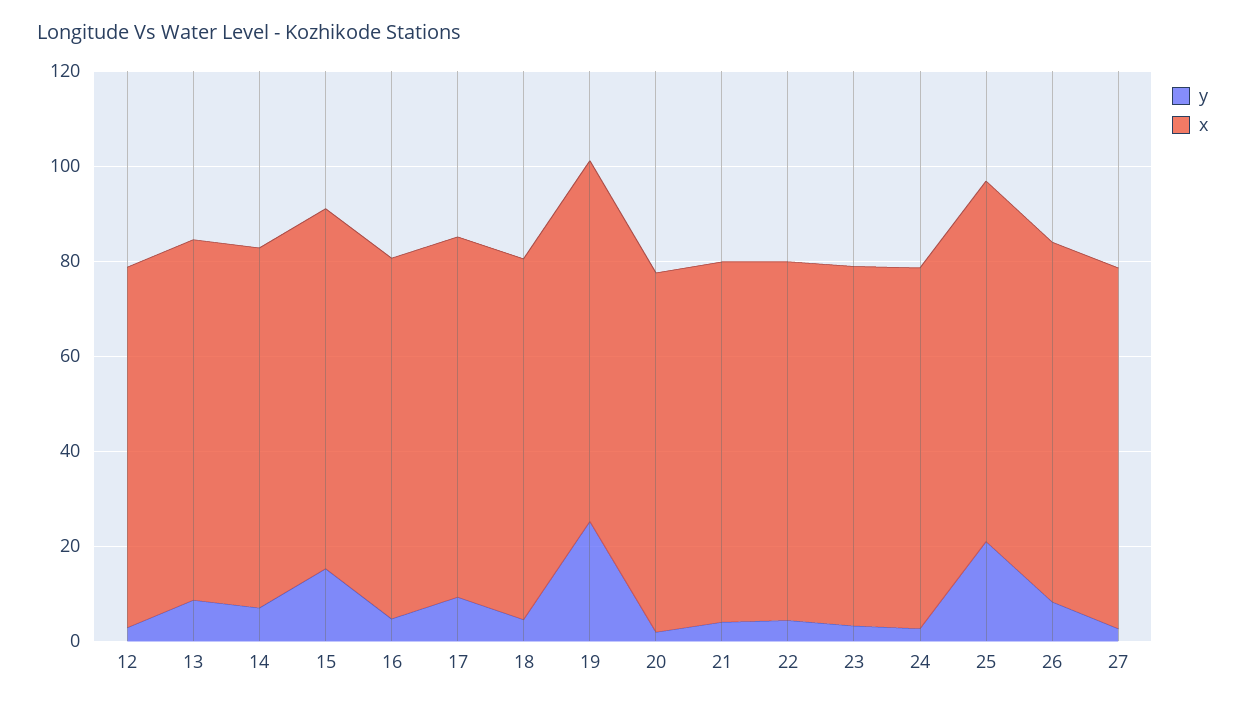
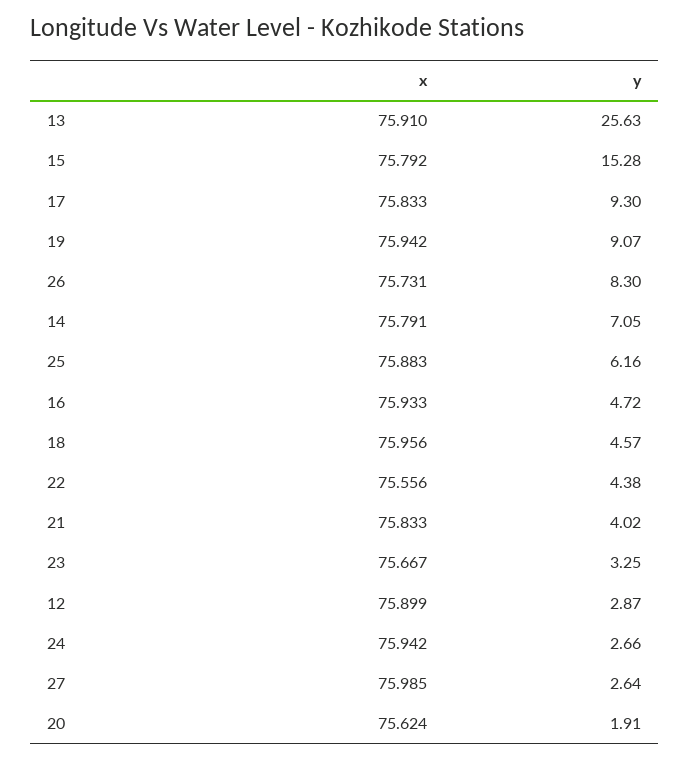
  {
    "y": {
      "12": 2.87,
-     "13": 10,
+     "13": 25.63,
      "14": 7.05,
      "15": 15.28,
      "16": 4.72,
      "17": 9.3,
      "18": 4.57,
-     "19": 25,
+     "19": 9.07,
      "20": 1.91,
      "21": 4.02,
      "22": 4.38,
      "23": 3.25,
      "24": 2.66,
-     "25": 20,
+     "25": 6.16,
      "26": 8.3,
      "27": 2.64
    },
    "x": {
      "12": 75.899,
      "13": 75.91,
      "14": 75.791,
      "15": 75.792,
      "16": 75.933,
      "17": 75.833,
      "18": 75.956,
      "19": 75.942,
      "20": 75.624,
      "21": 75.833,
      "22": 75.556,
      "23": 75.667,
      "24": 75.942,
      "25": 75.883,
      "26": 75.731,
      "27": 75.985
    }
  }

